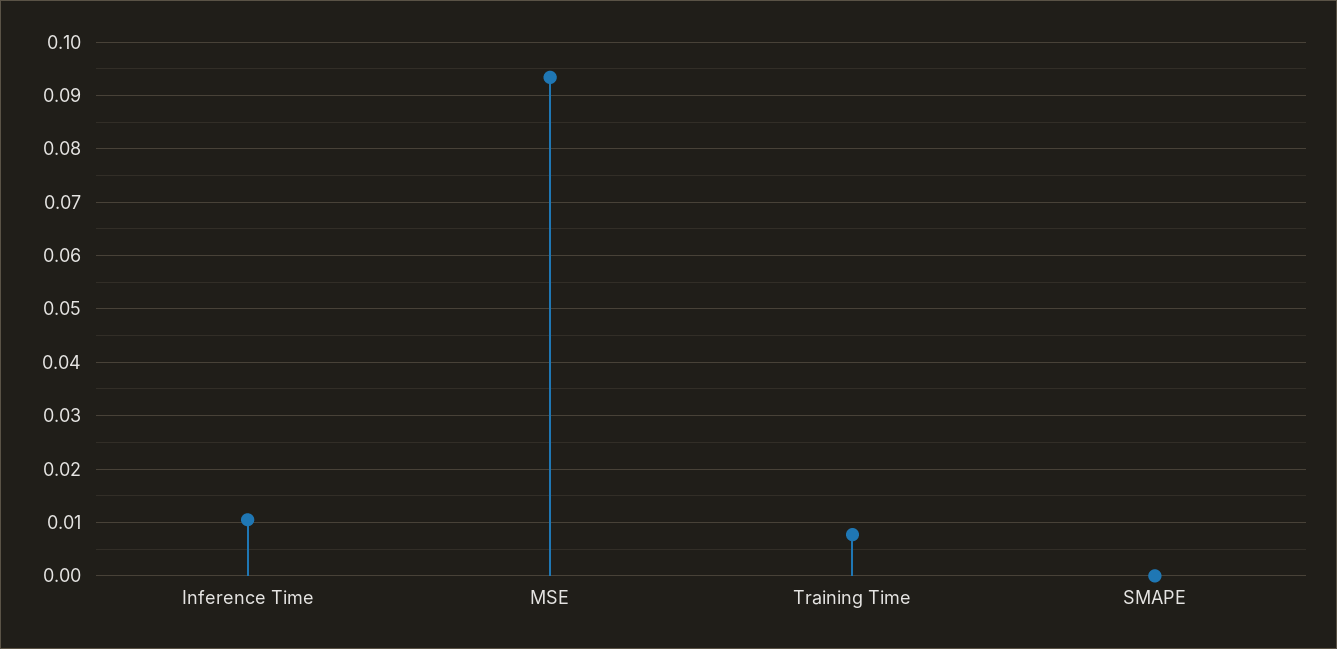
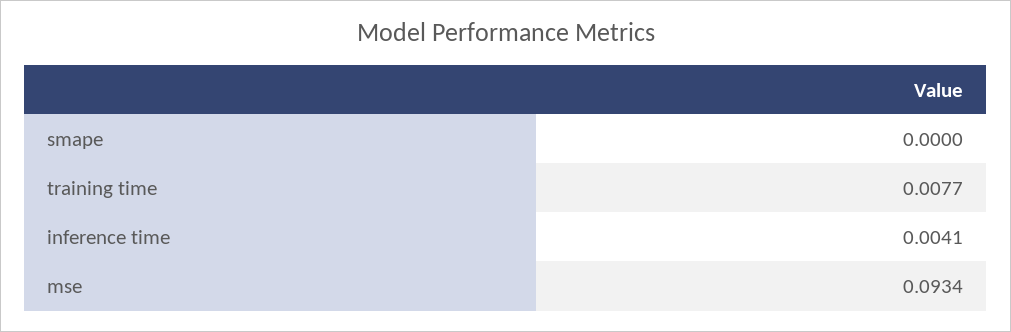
  {
-   "Inference Time": 0.01,
+   "Inference Time": 0.0041,
    "MSE": 0.0934,
    "Training Time": 0.0077,
    "SMAPE": 0
  }

